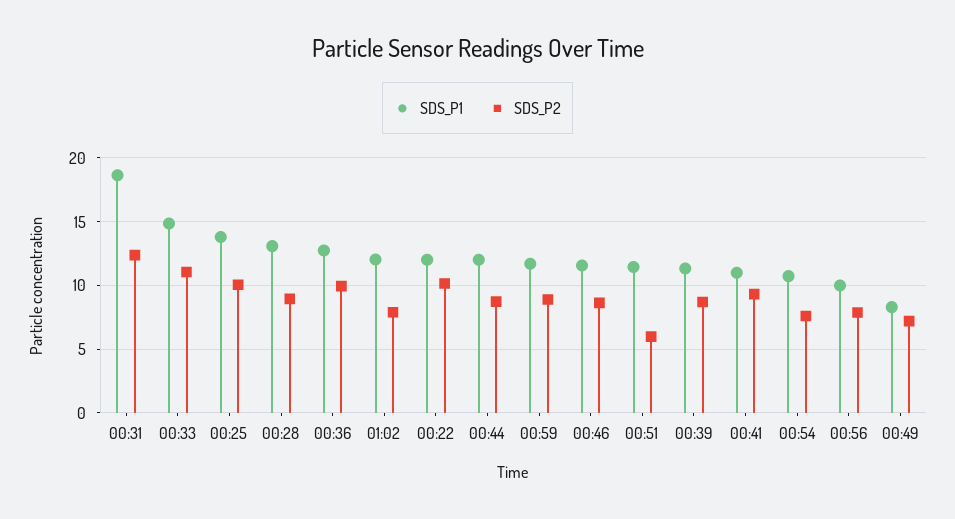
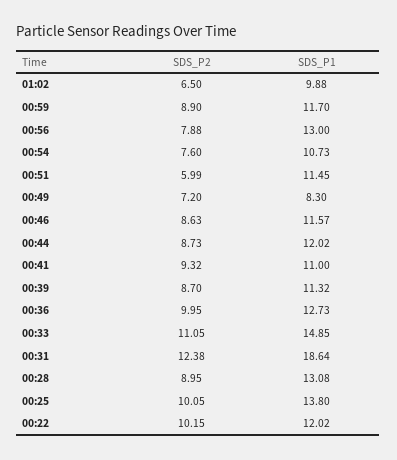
  {
    "SDS_P1": {
      "00:31": 18.64,
      "00:33": 14.85,
      "00:25": 13.8,
      "00:28": 13.08,
      "00:36": 12.73,
-     "01:02": 12,
+     "01:02": 9.88,
      "00:22": 12.02,
      "00:44": 12.02,
      "00:59": 11.7,
      "00:46": 11.57,
      "00:51": 11.45,
      "00:39": 11.32,
      "00:41": 11,
      "00:54": 10.73,
-     "00:56": 10,
+     "00:56": 13,
      "00:49": 8.3
    },
    "SDS_P2": {
      "00:31": 12.38,
      "00:33": 11.05,
      "00:25": 10.05,
      "00:28": 8.95,
      "00:36": 9.95,
-     "01:02": 8,
+     "01:02": 6.5,
      "00:22": 10.15,
      "00:44": 8.73,
      "00:59": 8.9,
      "00:46": 8.63,
      "00:51": 5.99,
      "00:39": 8.7,
      "00:41": 9.32,
      "00:54": 7.6,
      "00:56": 7.88,
      "00:49": 7.2
    }
  }

